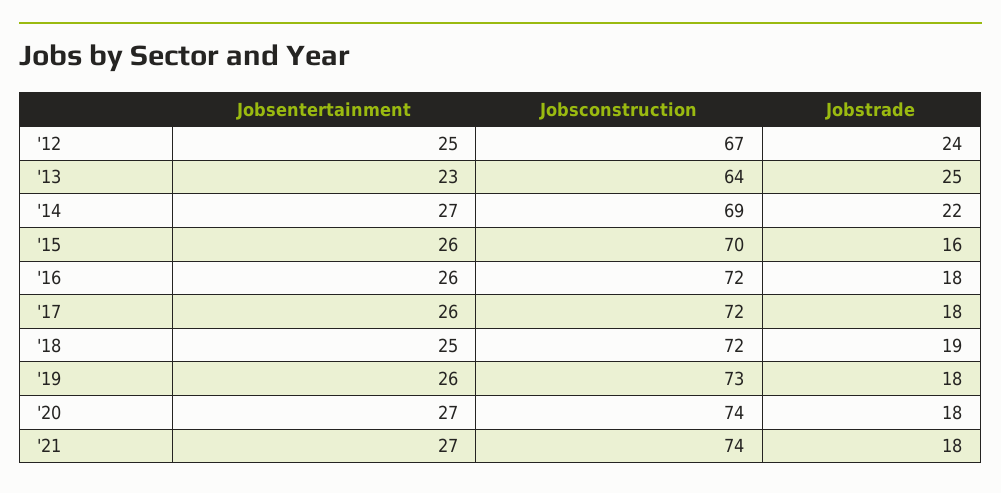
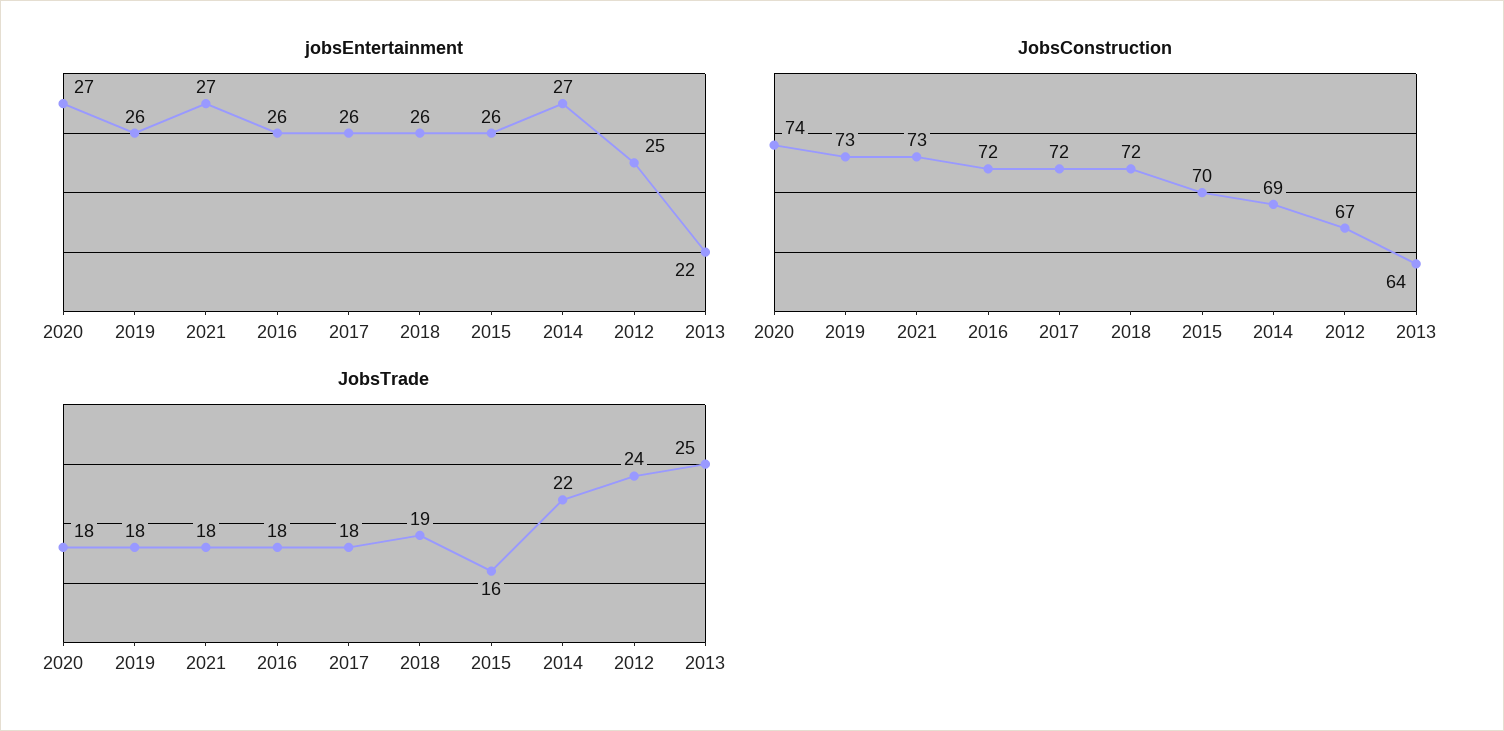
  {
    "Jobsentertainment": {
      "'12": 25,
-     "'13": 23,
+     "'13": 22,
      "'14": 27,
      "'15": 26,
      "'16": 26,
      "'17": 26,
-     "'18": 25,
+     "'18": 26,
      "'19": 26,
      "'20": 27,
      "'21": 27
    },
    "Jobsconstruction": {
      "'12": 67,
      "'13": 64,
      "'14": 69,
      "'15": 70,
      "'16": 72,
      "'17": 72,
      "'18": 72,
      "'19": 73,
      "'20": 74,
-     "'21": 74
+     "'21": 73
    },
    "Jobstrade": {
      "'12": 24,
      "'13": 25,
      "'14": 22,
      "'15": 16,
      "'16": 18,
      "'17": 18,
      "'18": 19,
      "'19": 18,
      "'20": 18,
      "'21": 18
    }
  }

